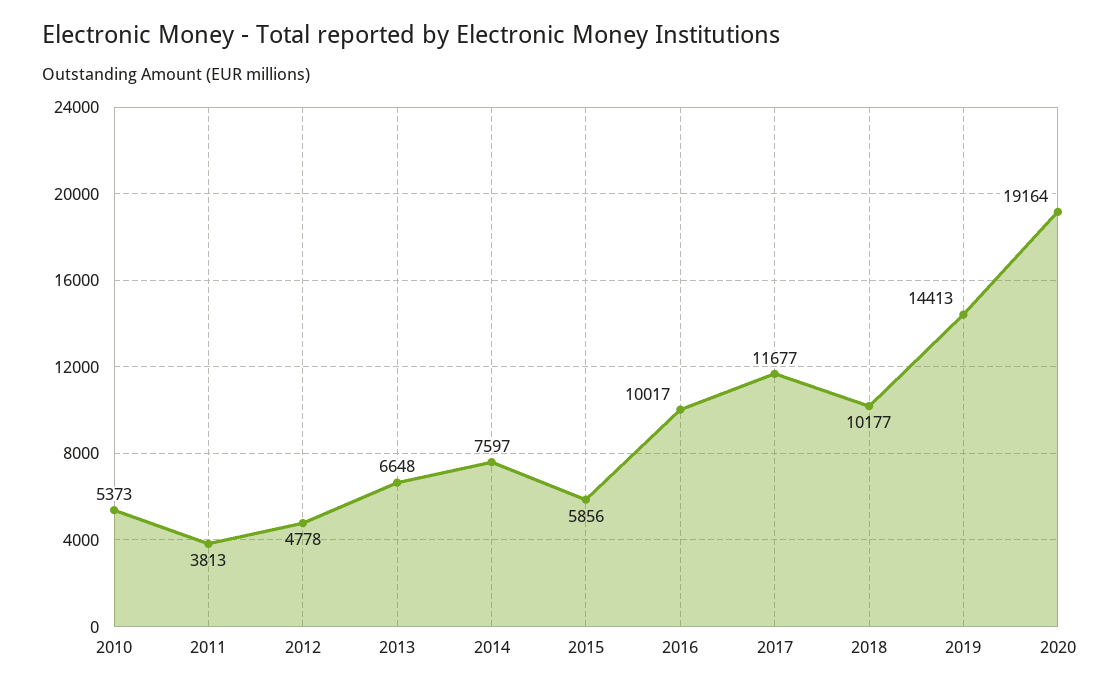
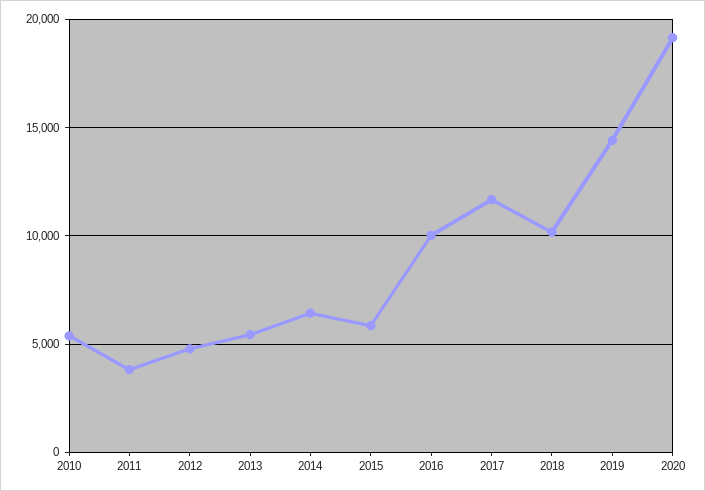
  {
    "2010": 5373,
    "2011": 3813,
    "2012": 4778,
-   "2013": 6648,
+   "2013": 5500,
-   "2014": 7597,
+   "2014": 6500,
    "2015": 5856,
    "2016": 10017,
    "2017": 11677,
    "2018": 10177,
    "2019": 14413,
    "2020": 19164
  }

